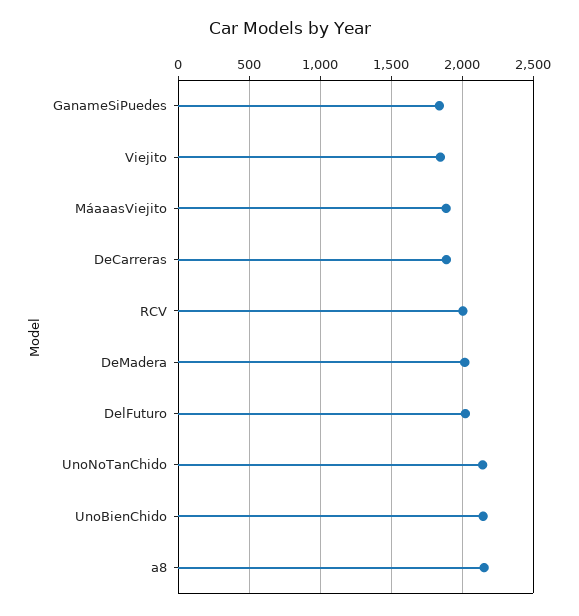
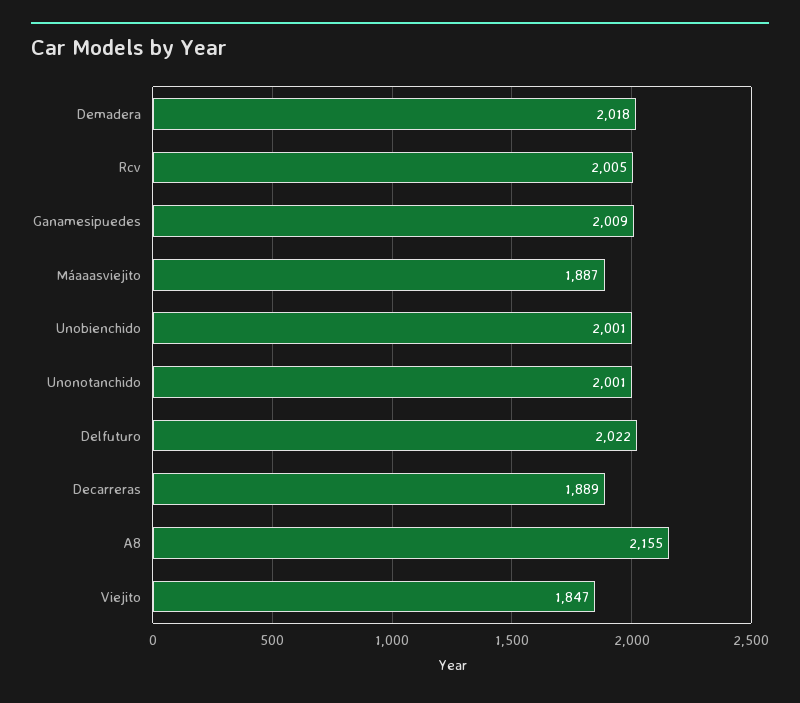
  {
-   "GanameSiPuedes": 1850,
+   "GanameSiPuedes": 2009,
    "Viejito": 1847,
    "MáaaasViejito": 1887,
    "DeCarreras": 1889,
    "RCV": 2005,
    "DeMadera": 2018,
    "DelFuturo": 2022,
-   "UnoNoTanChido": 2150,
+   "UnoNoTanChido": 2001,
-   "UnoBienChido": 2150,
+   "UnoBienChido": 2001,
    "a8": 2155
  }

